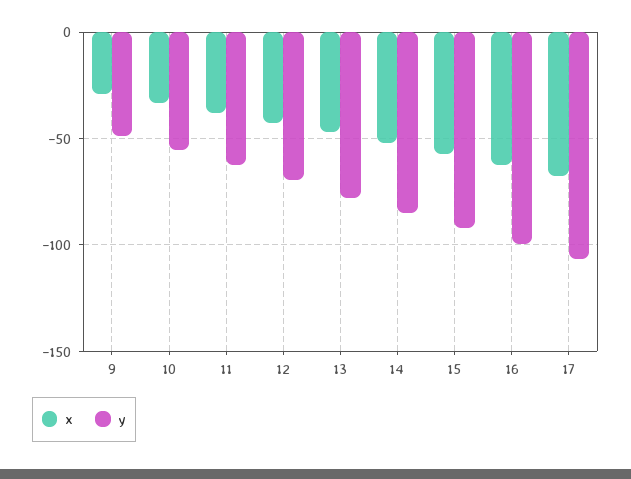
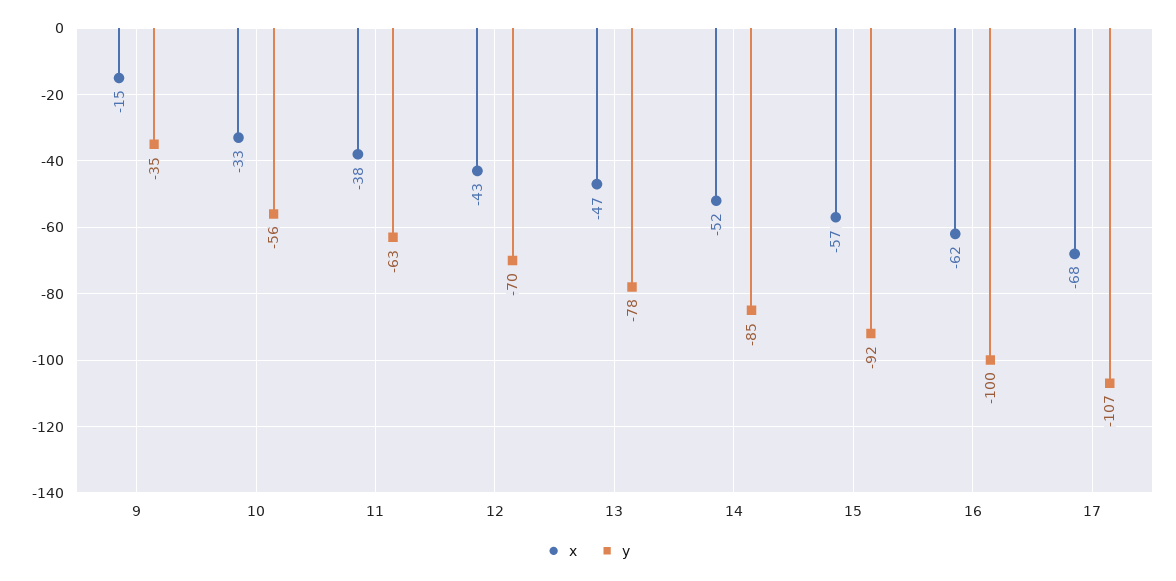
  {
    "x": {
-     "9": -30,
+     "9": -15,
      "10": -33,
      "11": -38,
      "12": -43,
      "13": -47,
      "14": -52,
      "15": -57,
      "16": -62,
      "17": -68
    },
    "y": {
-     "9": -50,
+     "9": -35,
      "10": -56,
      "11": -63,
      "12": -70,
      "13": -78,
      "14": -85,
      "15": -92,
      "16": -100,
      "17": -107
    }
  }

